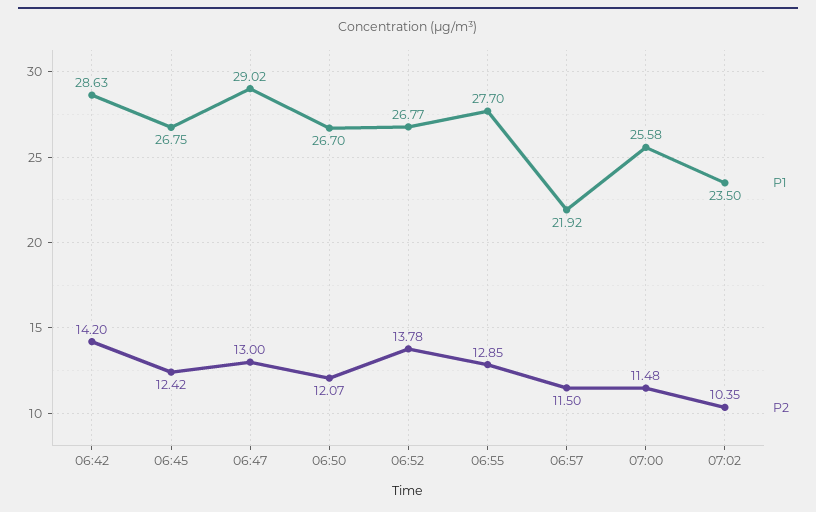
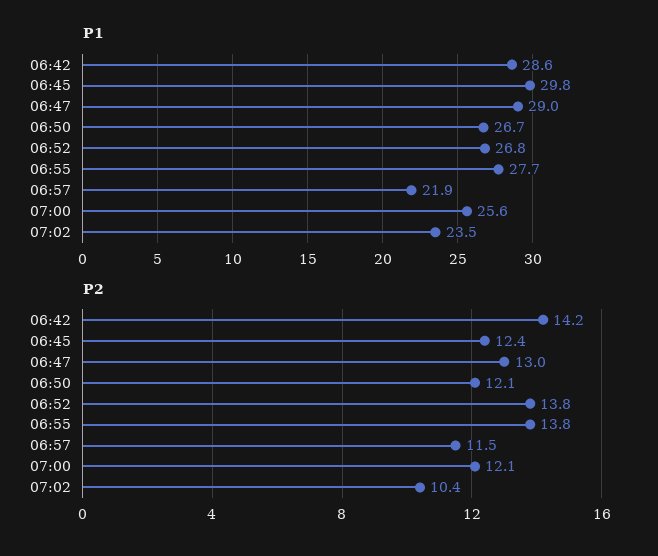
  {
    "P1": {
      "06:42": 28.63,
-     "06:45": 26.75,
+     "06:45": 29.8,
      "06:47": 29.02,
      "06:50": 26.7,
      "06:52": 26.77,
      "06:55": 27.7,
      "06:57": 21.92,
      "07:00": 25.58,
      "07:02": 23.5
    },
    "P2": {
      "06:42": 14.2,
      "06:45": 12.42,
      "06:47": 13,
      "06:50": 12.07,
      "06:52": 13.78,
-     "06:55": 12.85,
+     "06:55": 13.8,
      "06:57": 11.5,
-     "07:00": 11.48,
+     "07:00": 12.1,
      "07:02": 10.35
    }
  }

